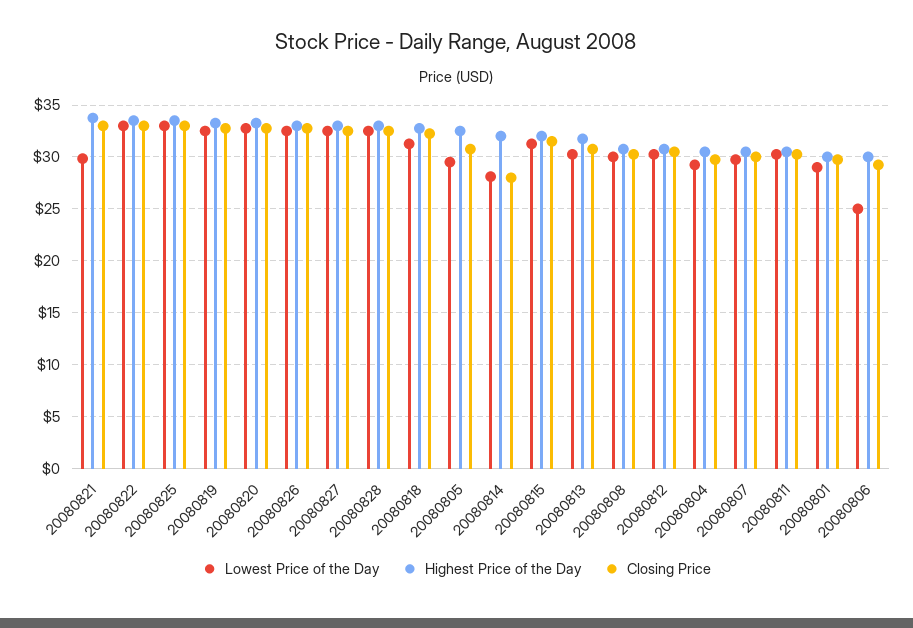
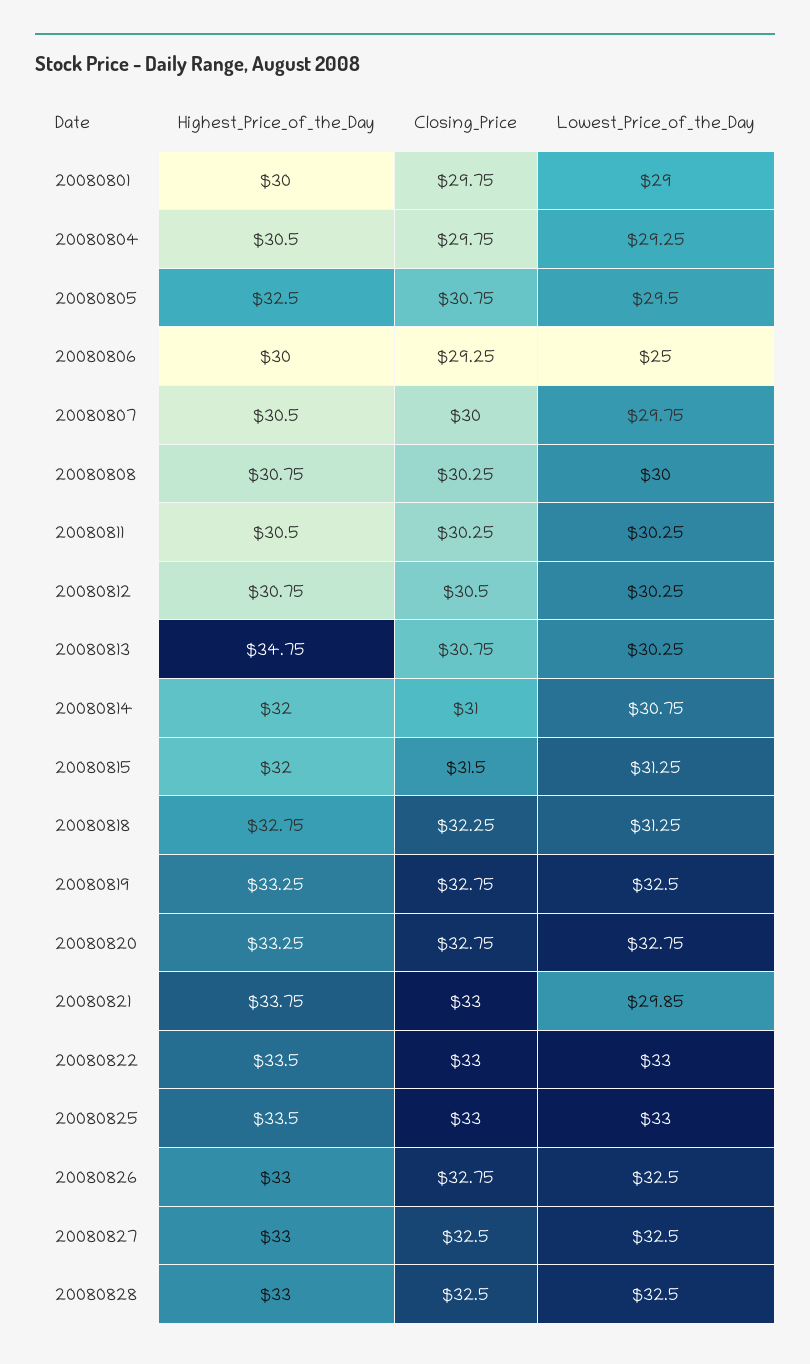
  {
    "Lowest Price of the Day": {
      "20080821": 29.85,
      "20080822": 33,
      "20080825": 33,
      "20080819": 32.5,
      "20080820": 32.75,
      "20080826": 32.5,
      "20080827": 32.5,
      "20080828": 32.5,
      "20080818": 31.25,
      "20080805": 29.5,
-     "20080814": 28,
+     "20080814": 30.75,
      "20080815": 31.25,
      "20080813": 30.25,
      "20080808": 30,
      "20080812": 30.25,
      "20080804": 29.25,
      "20080807": 29.75,
      "20080811": 30.25,
      "20080801": 29,
      "20080806": 25
    },
    "Highest Price of the Day": {
      "20080821": 33.75,
      "20080822": 33.5,
      "20080825": 33.5,
      "20080819": 33.25,
      "20080820": 33.25,
      "20080826": 33,
      "20080827": 33,
      "20080828": 33,
      "20080818": 32.75,
      "20080805": 32.5,
      "20080814": 32,
      "20080815": 32,
-     "20080813": 32,
+     "20080813": 34.75,
      "20080808": 30.75,
      "20080812": 30.75,
      "20080804": 30.5,
      "20080807": 30.5,
      "20080811": 30.5,
      "20080801": 30,
      "20080806": 30
    },
    "Closing Price": {
      "20080821": 33,
      "20080822": 33,
      "20080825": 33,
      "20080819": 32.75,
      "20080820": 32.75,
      "20080826": 32.75,
      "20080827": 32.5,
      "20080828": 32.5,
      "20080818": 32.25,
      "20080805": 30.75,
-     "20080814": 28,
+     "20080814": 31,
      "20080815": 31.5,
      "20080813": 30.75,
      "20080808": 30.25,
      "20080812": 30.5,
      "20080804": 29.75,
      "20080807": 30,
      "20080811": 30.25,
      "20080801": 29.75,
      "20080806": 29.25
    }
  }

